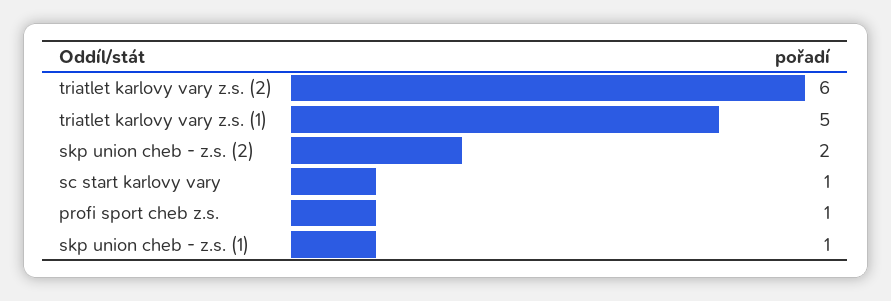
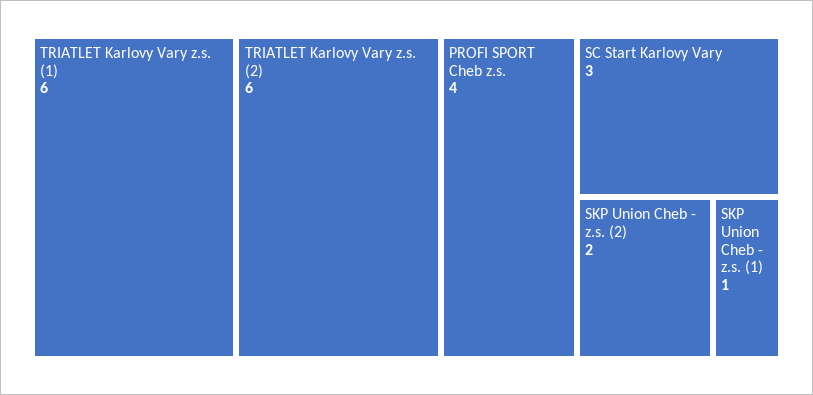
  {
    "triatlet karlovy vary z.s. (2)": 6,
-   "triatlet karlovy vary z.s. (1)": 5,
+   "triatlet karlovy vary z.s. (1)": 6,
    "skp union cheb - z.s. (2)": 2,
-   "sc start karlovy vary": 1,
+   "sc start karlovy vary": 3,
-   "profi sport cheb z.s.": 1,
+   "profi sport cheb z.s.": 4,
    "skp union cheb - z.s. (1)": 1
  }

